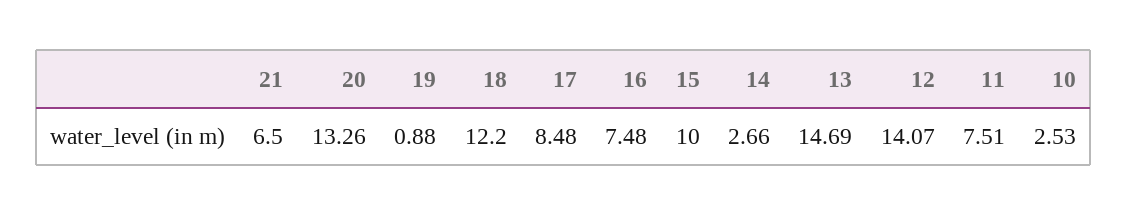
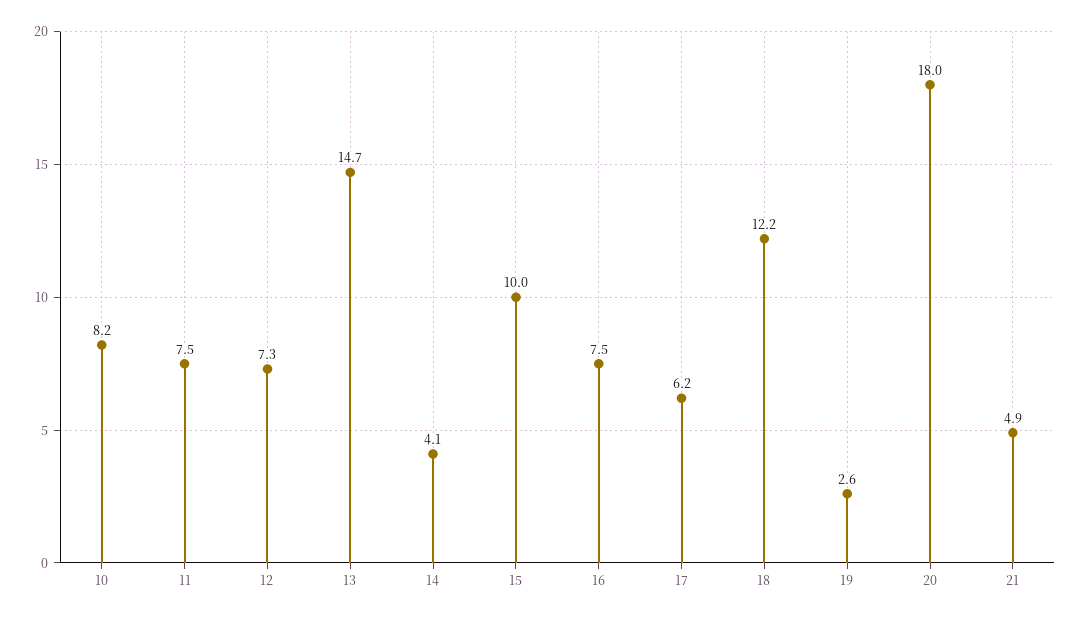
  {
-   "21": 6.5,
+   "21": 4.9,
-   "20": 13.26,
+   "20": 18,
-   "19": 0.88,
+   "19": 2.6,
    "18": 12.2,
-   "17": 8.48,
+   "17": 6.2,
    "16": 7.48,
    "15": 10,
-   "14": 2.66,
+   "14": 4.1,
    "13": 14.69,
-   "12": 14.07,
+   "12": 7.3,
    "11": 7.51,
-   "10": 2.53
+   "10": 8.2
  }

